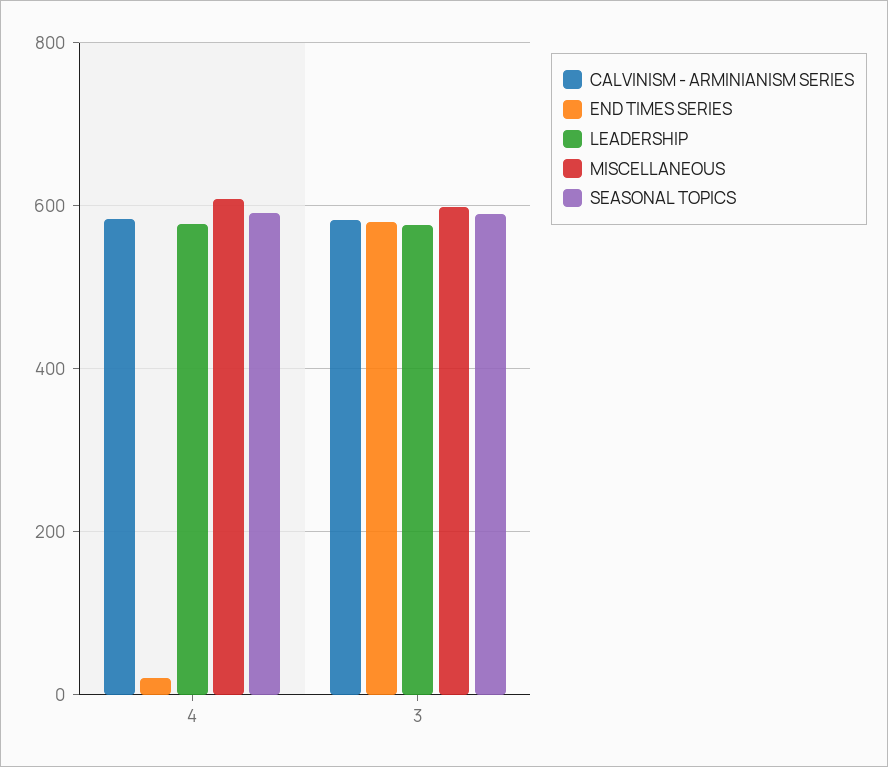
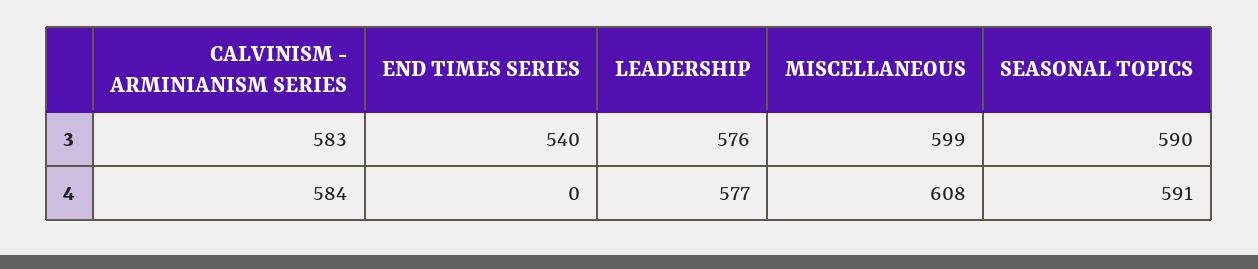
  {
    "CALVINISM - ARMINIANISM SERIES": {
      "4": 584,
      "3": 583
    },
    "END TIMES SERIES": {
-     "4": 20,
+     "4": 0,
-     "3": 580
+     "3": 540
    },
    "LEADERSHIP": {
      "4": 577,
      "3": 576
    },
    "MISCELLANEOUS": {
      "4": 608,
      "3": 599
    },
    "SEASONAL TOPICS": {
      "4": 591,
      "3": 590
    }
  }

